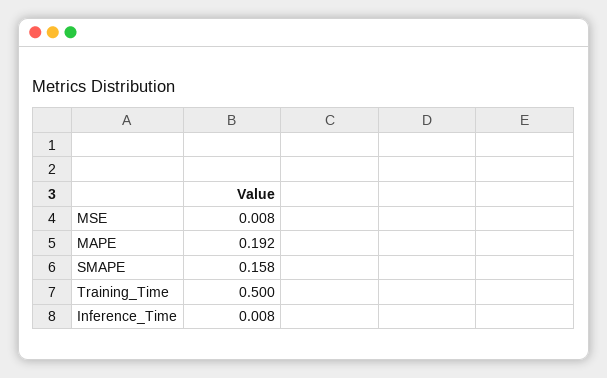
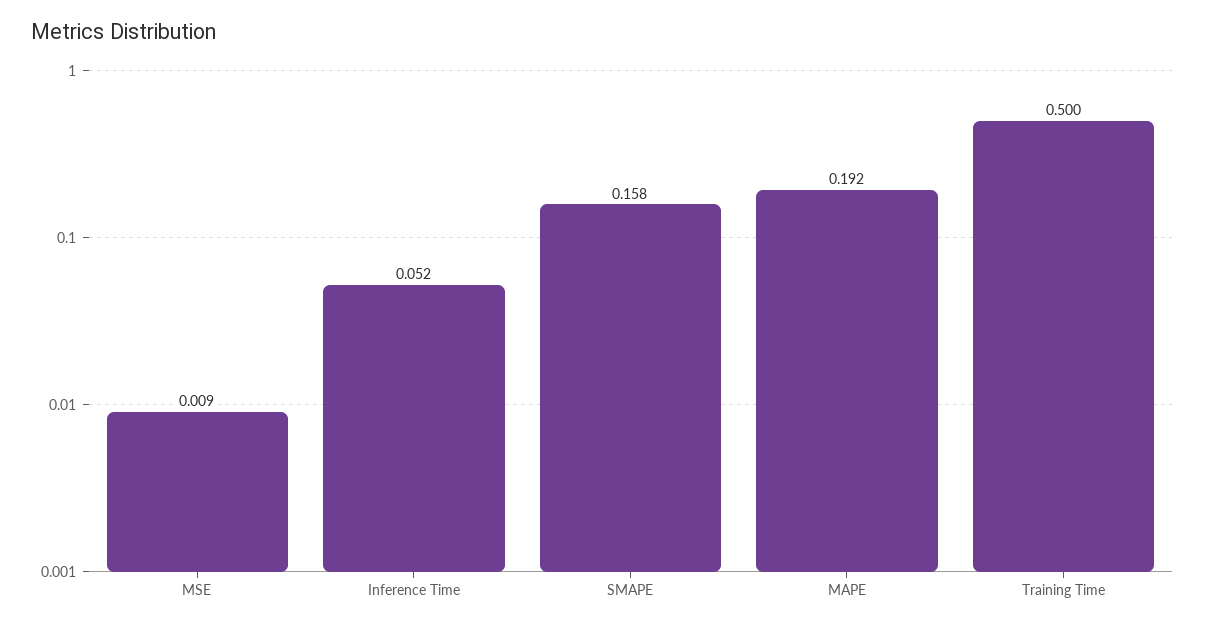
  {
-   "MSE": 0.008,
+   "MSE": 0.009,
    "MAPE": 0.192,
    "SMAPE": 0.158,
    "Training_Time": 0.5,
-   "Inference_Time": 0.008
+   "Inference_Time": 0.052
  }

